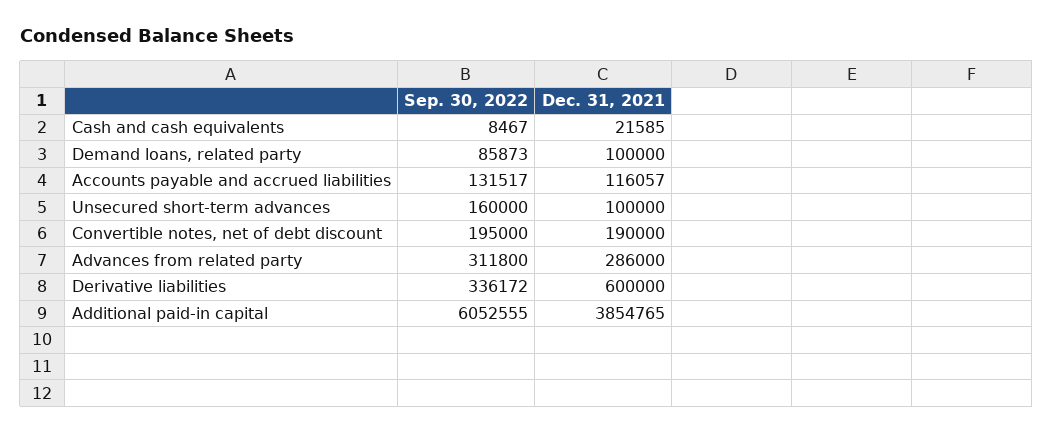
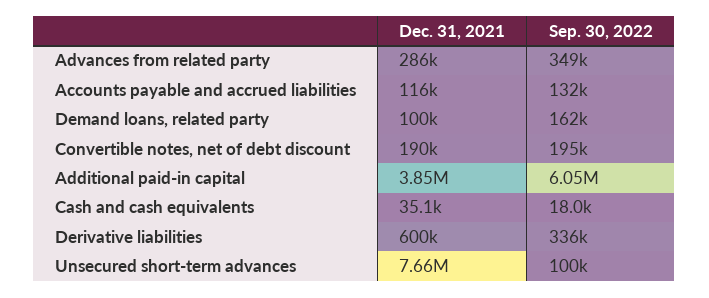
  {
    "Sep. 30, 2022": {
-     "Cash and cash equivalents": 8467,
+     "Cash and cash equivalents": 18000,
-     "Demand loans, related party": 85873,
+     "Demand loans, related party": 162000,
      "Accounts payable and accrued liabilities": 131517,
-     "Unsecured short-term advances": 160000,
+     "Unsecured short-term advances": 100000,
      "Convertible notes, net of debt discount": 195000,
-     "Advances from related party": 311800,
+     "Advances from related party": 349000,
      "Derivative liabilities": 336172,
      "Additional paid-in capital": 6052555
    },
    "Dec. 31, 2021": {
-     "Cash and cash equivalents": 21585,
+     "Cash and cash equivalents": 35100,
      "Demand loans, related party": 100000,
      "Accounts payable and accrued liabilities": 116057,
-     "Unsecured short-term advances": 100000,
+     "Unsecured short-term advances": 7660000,
      "Convertible notes, net of debt discount": 190000,
      "Advances from related party": 286000,
      "Derivative liabilities": 600000,
      "Additional paid-in capital": 3854765
    }
  }

